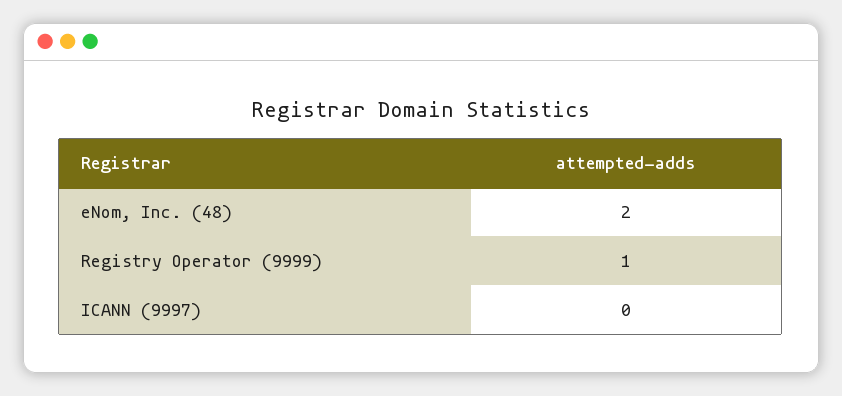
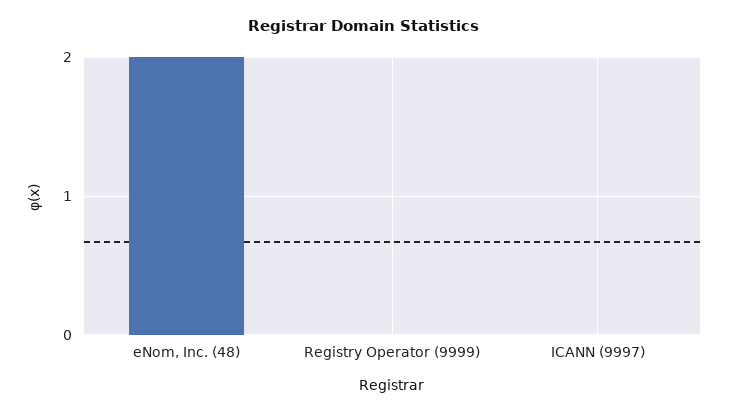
  {
    "eNom, Inc. (48)": 2,
-   "Registry Operator (9999)": 1,
+   "Registry Operator (9999)": 0,
    "ICANN (9997)": 0
  }

